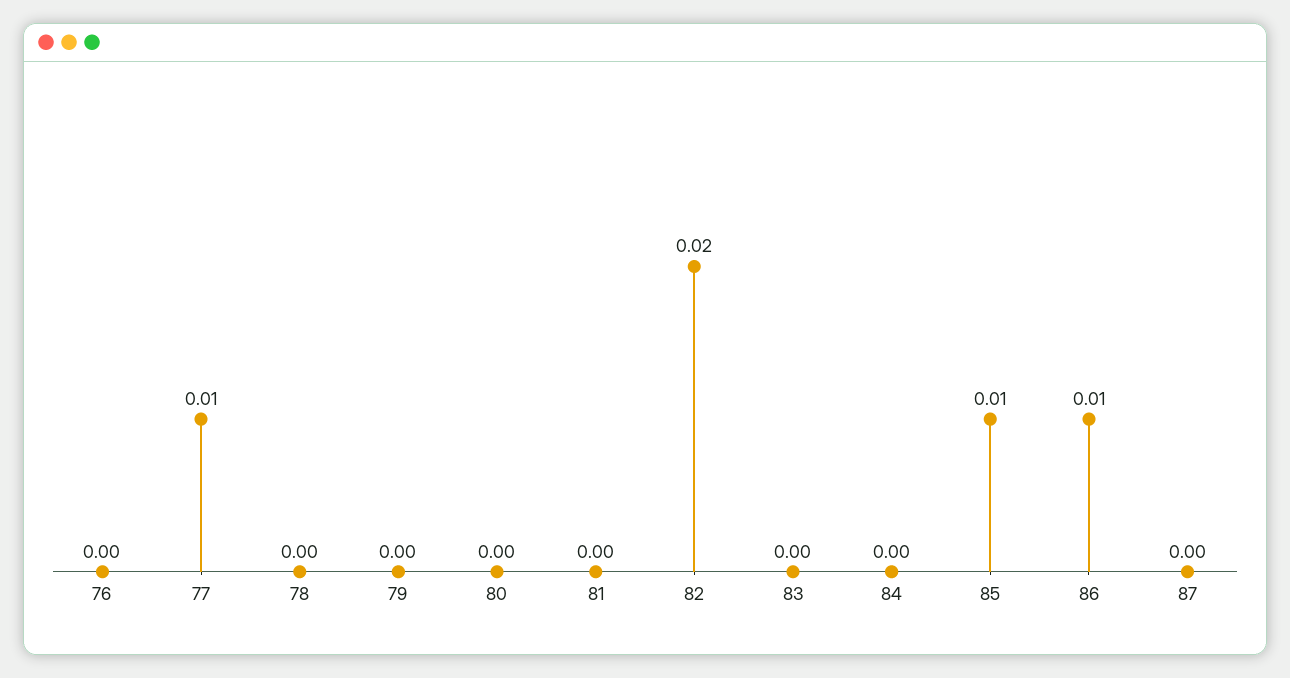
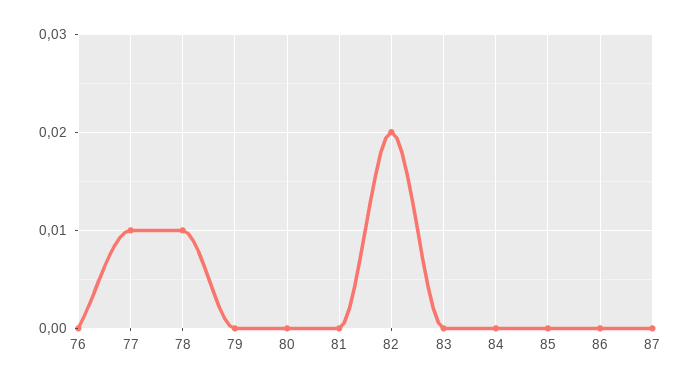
  {
    "76": 0,
    "77": 0.01,
-   "78": 0,
+   "78": 0.01,
    "79": 0,
    "80": 0,
    "81": 0,
    "82": 0.02,
    "83": 0,
    "84": 0,
-   "85": 0.01,
+   "85": 0,
-   "86": 0.01,
+   "86": 0,
    "87": 0
  }

